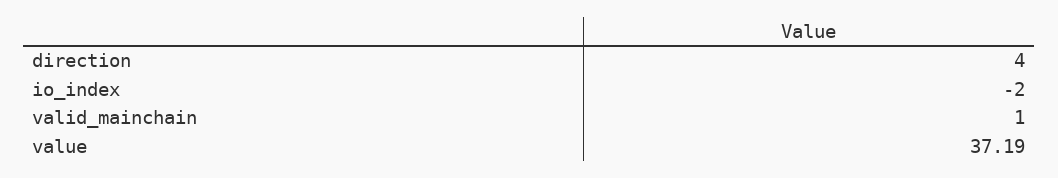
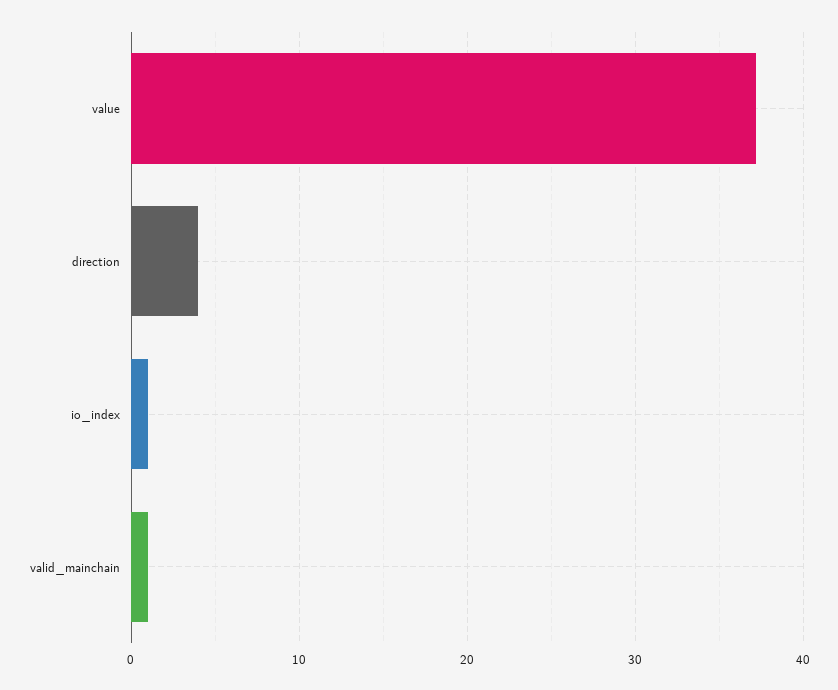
  {
    "direction": 4,
-   "io_index": -2,
+   "io_index": 1,
    "valid_mainchain": 1,
    "value": 37.19
  }

